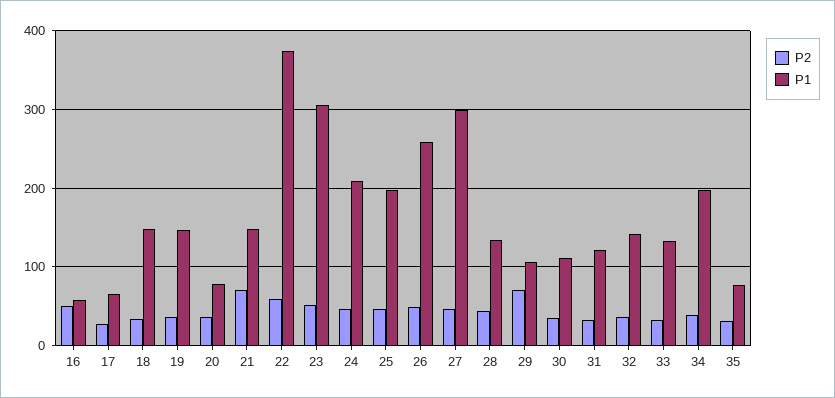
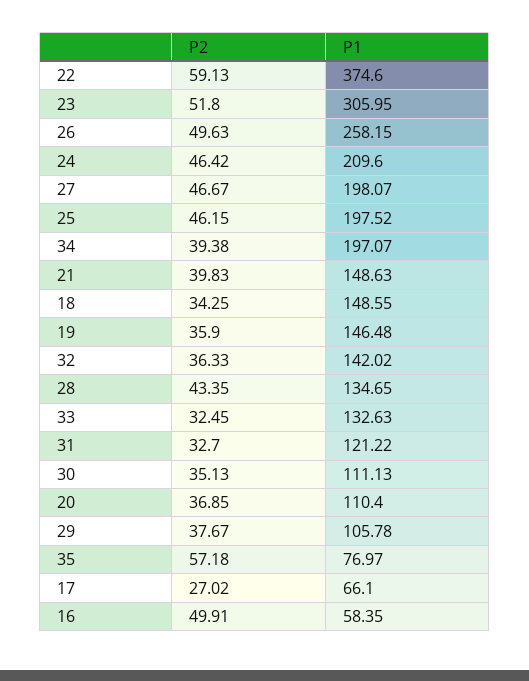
  {
    "P2": {
      "16": 49.91,
      "17": 27.02,
      "18": 34.25,
      "19": 35.9,
      "20": 36.85,
-     "21": 70,
+     "21": 39.83,
      "22": 59.13,
      "23": 51.8,
      "24": 46.42,
      "25": 46.15,
      "26": 49.63,
      "27": 46.67,
      "28": 43.35,
-     "29": 70,
+     "29": 37.67,
      "30": 35.13,
      "31": 32.7,
      "32": 36.33,
      "33": 32.45,
      "34": 39.38,
-     "35": 30
+     "35": 57.18
    },
    "P1": {
      "16": 58.35,
      "17": 66.1,
      "18": 148.55,
      "19": 146.48,
-     "20": 80,
+     "20": 110.4,
      "21": 148.63,
      "22": 374.6,
      "23": 305.95,
      "24": 209.6,
      "25": 197.52,
      "26": 258.15,
-     "27": 300,
+     "27": 198.07,
      "28": 134.65,
      "29": 105.78,
      "30": 111.13,
      "31": 121.22,
      "32": 142.02,
      "33": 132.63,
      "34": 197.07,
      "35": 76.97
    }
  }

